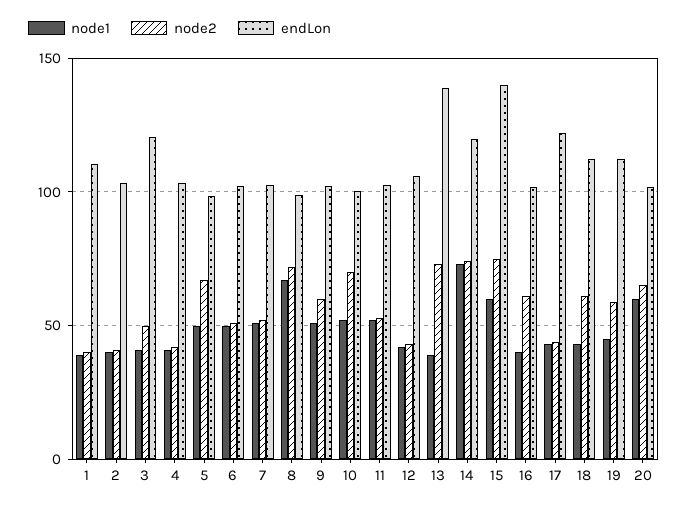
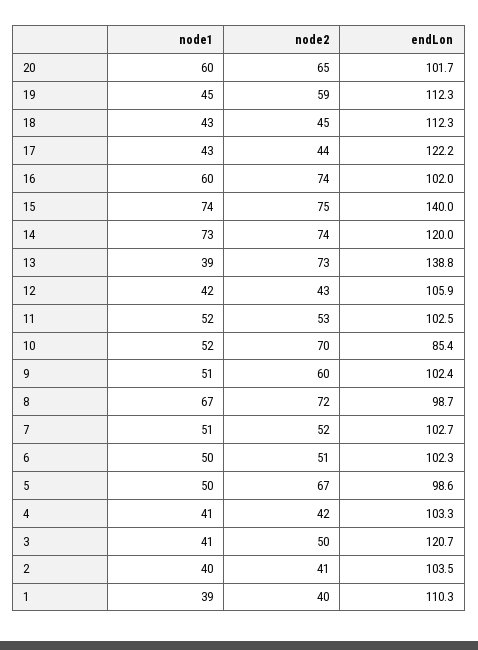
  {
    "node1": {
      "1": 39,
      "2": 40,
      "3": 41,
      "4": 41,
      "5": 50,
      "6": 50,
      "7": 51,
      "8": 67,
      "9": 51,
      "10": 52,
      "11": 52,
      "12": 42,
      "13": 39,
      "14": 73,
-     "15": 60,
+     "15": 74,
-     "16": 40,
+     "16": 60,
      "17": 43,
      "18": 43,
      "19": 45,
      "20": 60
    },
    "node2": {
      "1": 40,
      "2": 41,
      "3": 50,
      "4": 42,
      "5": 67,
      "6": 51,
      "7": 52,
      "8": 72,
      "9": 60,
      "10": 70,
      "11": 53,
      "12": 43,
      "13": 73,
      "14": 74,
      "15": 75,
-     "16": 60,
+     "16": 74,
      "17": 44,
-     "18": 60,
+     "18": 45,
      "19": 59,
      "20": 65
    },
    "endLon": {
      "1": 110.3,
      "2": 103.5,
      "3": 120.7,
      "4": 103.3,
      "5": 98.6,
      "6": 102.3,
      "7": 102.7,
      "8": 98.7,
      "9": 102.4,
-     "10": 100,
+     "10": 85.4,
      "11": 102.5,
      "12": 105.9,
      "13": 138.8,
      "14": 120,
      "15": 140,
      "16": 102,
      "17": 122.2,
      "18": 112.3,
      "19": 112.3,
      "20": 101.7
    }
  }

